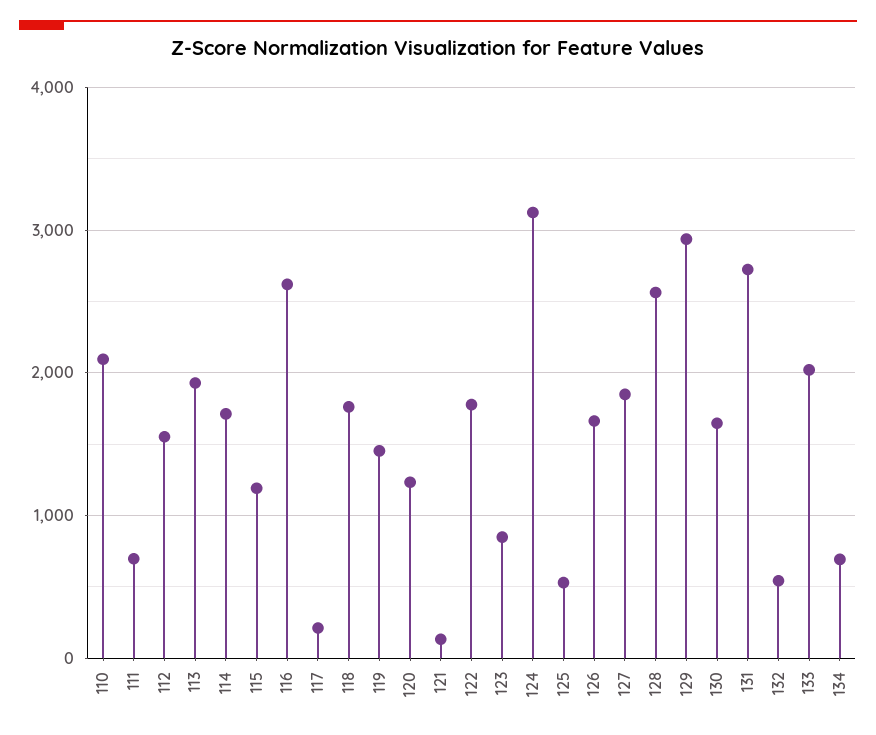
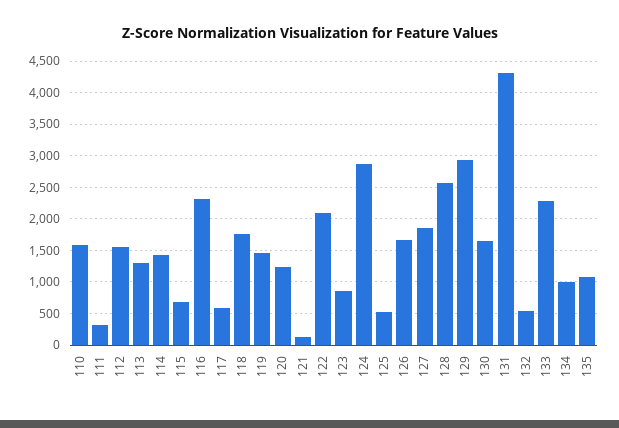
  {
-   "110": 2100,
+   "110": 1600,
-   "111": 700,
+   "111": 300,
    "112": 1600,
-   "113": 1900,
+   "113": 1300,
-   "114": 1700,
+   "114": 1400,
-   "115": 1200,
+   "115": 700,
-   "116": 2600,
+   "116": 2300,
-   "117": 200,
+   "117": 600,
    "118": 1800,
    "119": 1500,
    "120": 1200,
    "121": 100,
-   "122": 1800,
+   "122": 2100,
    "123": 800,
-   "124": 3100,
+   "124": 2900,
    "125": 500,
    "126": 1700,
    "127": 1800,
    "128": 2600,
    "129": 2900,
    "130": 1600,
-   "131": 2700,
+   "131": 4300,
    "132": 500,
-   "133": 2000,
+   "133": 2300,
-   "134": 700
+   "134": 1000,
+   "135": 1100
  }

